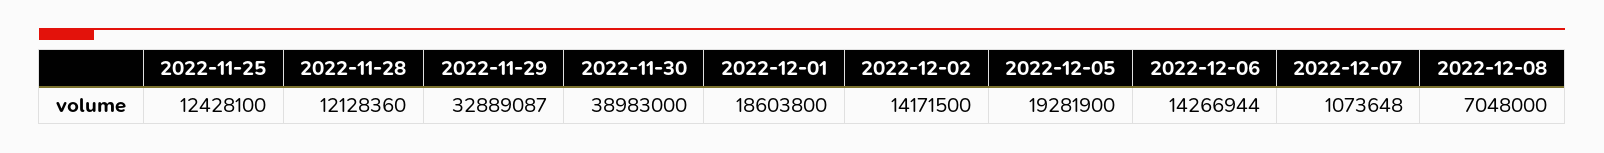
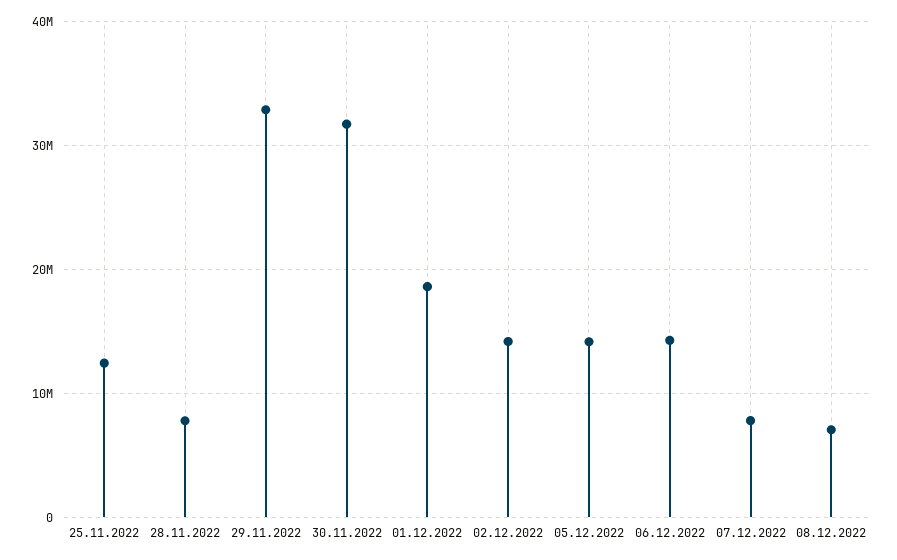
  {
    "2022-11-25": 12428100,
-   "2022-11-28": 12128360,
+   "2022-11-28": 8000000,
    "2022-11-29": 32889087,
-   "2022-11-30": 38983000,
+   "2022-11-30": 32000000,
    "2022-12-01": 18603800,
    "2022-12-02": 14171500,
-   "2022-12-05": 19281900,
+   "2022-12-05": 14000000,
    "2022-12-06": 14266944,
-   "2022-12-07": 1073648,
+   "2022-12-07": 8000000,
    "2022-12-08": 7048000
  }

